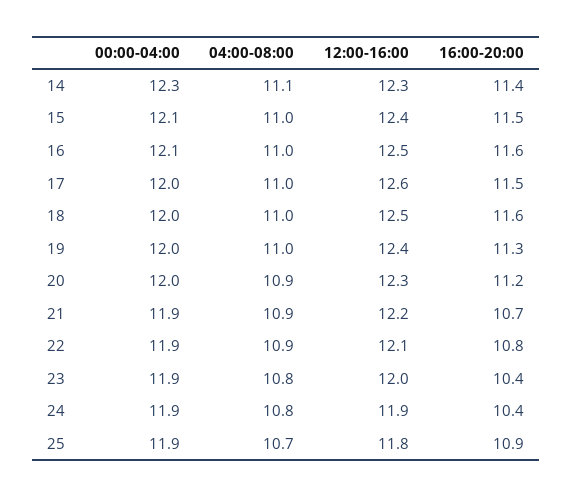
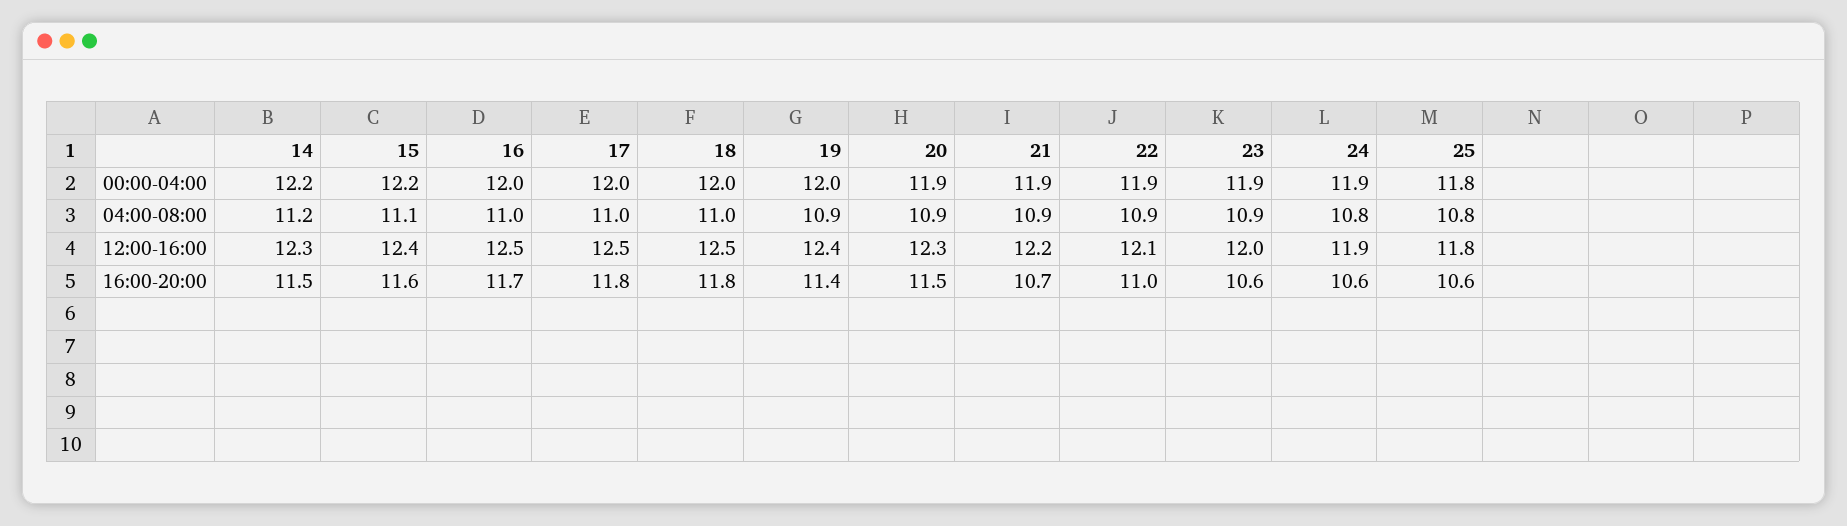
  {
    "00:00-04:00": {
-     "14": 12.3,
+     "14": 12.2,
-     "15": 12.1,
+     "15": 12.2,
-     "16": 12.1,
+     "16": 12,
      "17": 12,
      "18": 12,
      "19": 12,
-     "20": 12,
+     "20": 11.9,
      "21": 11.9,
      "22": 11.9,
      "23": 11.9,
      "24": 11.9,
-     "25": 11.9
+     "25": 11.8
    },
    "04:00-08:00": {
-     "14": 11.1,
+     "14": 11.2,
-     "15": 11,
+     "15": 11.1,
      "16": 11,
      "17": 11,
      "18": 11,
-     "19": 11,
+     "19": 10.9,
      "20": 10.9,
      "21": 10.9,
      "22": 10.9,
-     "23": 10.8,
+     "23": 10.9,
      "24": 10.8,
-     "25": 10.7
+     "25": 10.8
    },
    "12:00-16:00": {
      "14": 12.3,
      "15": 12.4,
      "16": 12.5,
-     "17": 12.6,
+     "17": 12.5,
      "18": 12.5,
      "19": 12.4,
      "20": 12.3,
      "21": 12.2,
      "22": 12.1,
      "23": 12,
      "24": 11.9,
      "25": 11.8
    },
    "16:00-20:00": {
-     "14": 11.4,
+     "14": 11.5,
-     "15": 11.5,
+     "15": 11.6,
-     "16": 11.6,
+     "16": 11.7,
-     "17": 11.5,
+     "17": 11.8,
-     "18": 11.6,
+     "18": 11.8,
-     "19": 11.3,
+     "19": 11.4,
-     "20": 11.2,
+     "20": 11.5,
      "21": 10.7,
-     "22": 10.8,
+     "22": 11,
-     "23": 10.4,
+     "23": 10.6,
-     "24": 10.4,
+     "24": 10.6,
-     "25": 10.9
+     "25": 10.6
    }
  }

